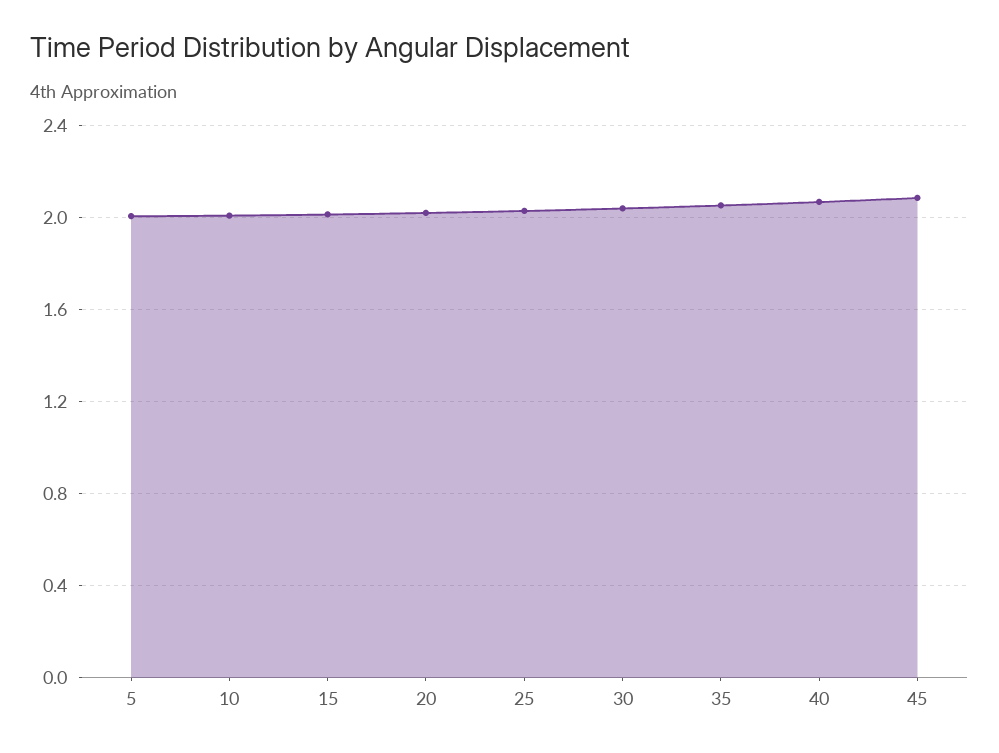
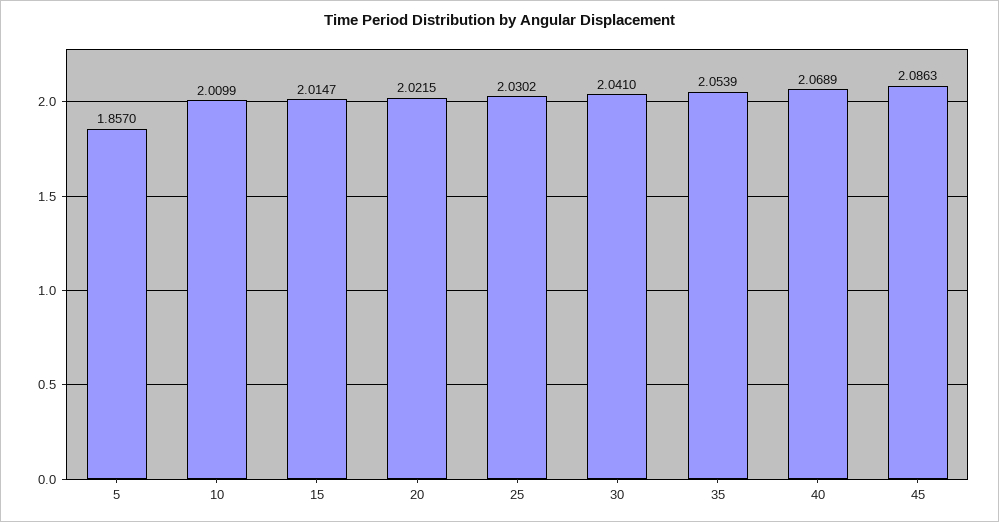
  {
-   "5": 2,
+   "5": 1.857,
    "10": 2.0099,
    "15": 2.0147,
    "20": 2.0215,
    "25": 2.0302,
    "30": 2.041,
    "35": 2.0539,
    "40": 2.0689,
    "45": 2.0863
  }

